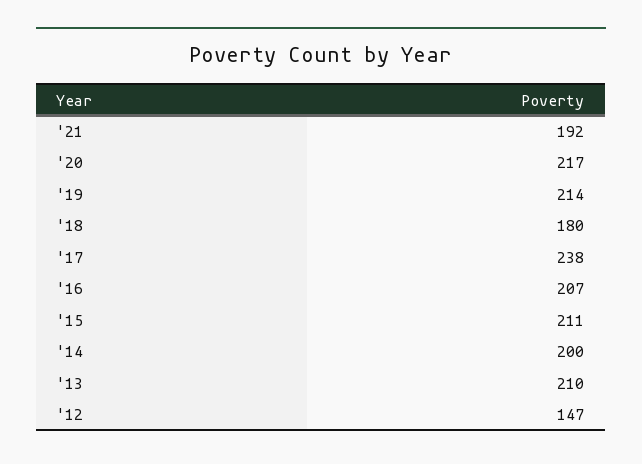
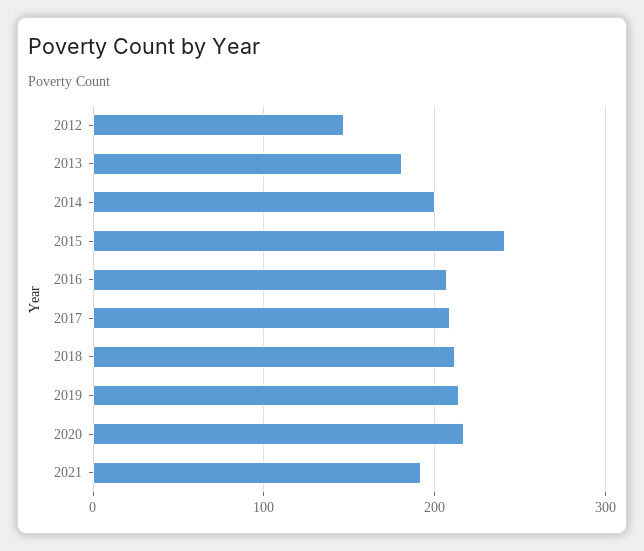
  {
    "'21": 192,
    "'20": 217,
    "'19": 214,
-   "'18": 180,
+   "'18": 210,
-   "'17": 238,
+   "'17": 210,
    "'16": 207,
-   "'15": 211,
+   "'15": 240,
    "'14": 200,
-   "'13": 210,
+   "'13": 180,
    "'12": 147
  }

